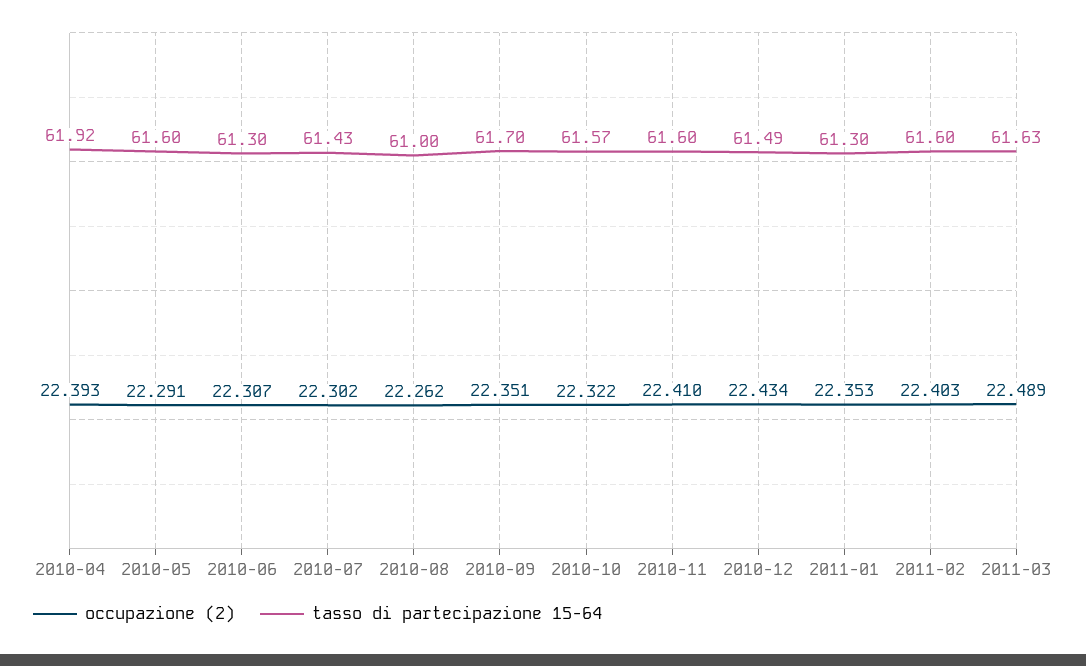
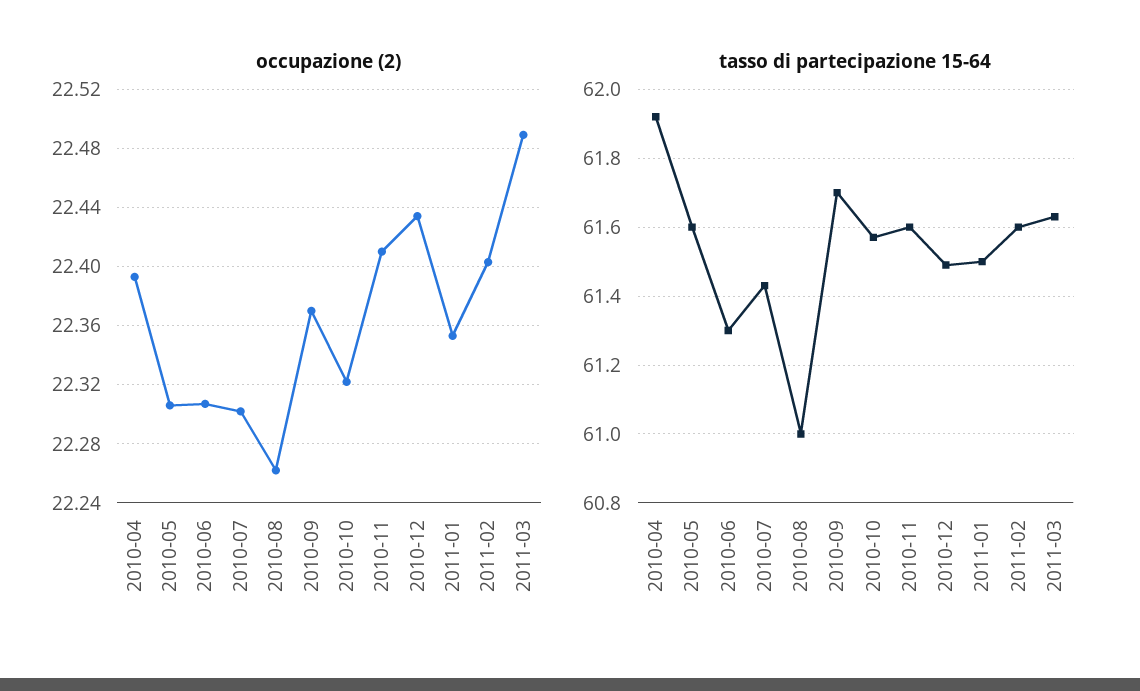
  {
    "occupazione (2)": {
      "2010-04": 22.393,
-     "2010-05": 22.291,
+     "2010-05": 22.305,
      "2010-06": 22.307,
      "2010-07": 22.302,
      "2010-08": 22.262,
-     "2010-09": 22.351,
+     "2010-09": 22.37,
      "2010-10": 22.322,
      "2010-11": 22.41,
      "2010-12": 22.434,
      "2011-01": 22.353,
      "2011-02": 22.403,
      "2011-03": 22.489
    },
    "tasso di partecipazione 15-64": {
      "2010-04": 61.92,
      "2010-05": 61.6,
      "2010-06": 61.3,
      "2010-07": 61.43,
      "2010-08": 61,
      "2010-09": 61.7,
      "2010-10": 61.57,
      "2010-11": 61.6,
      "2010-12": 61.49,
-     "2011-01": 61.3,
+     "2011-01": 61.5,
      "2011-02": 61.6,
      "2011-03": 61.63
    }
  }

